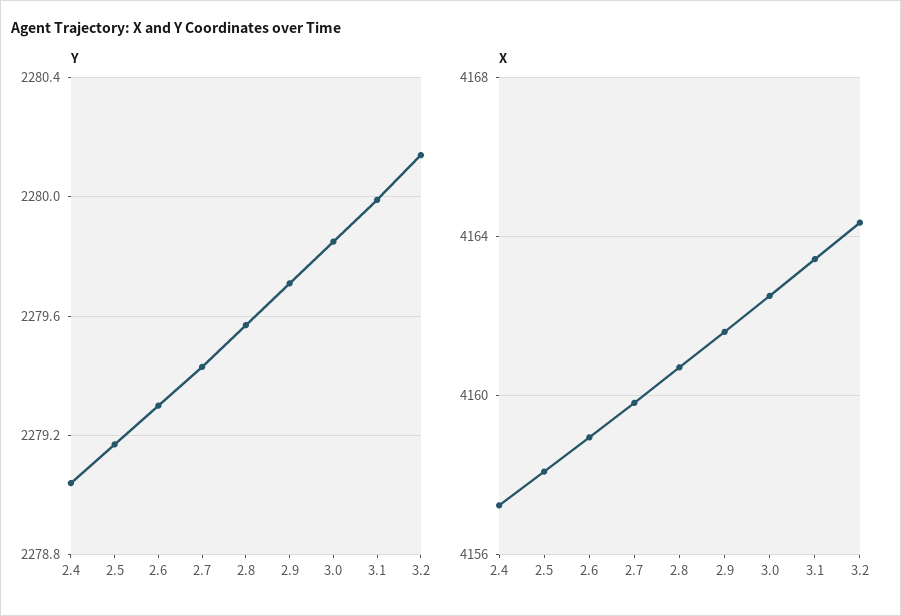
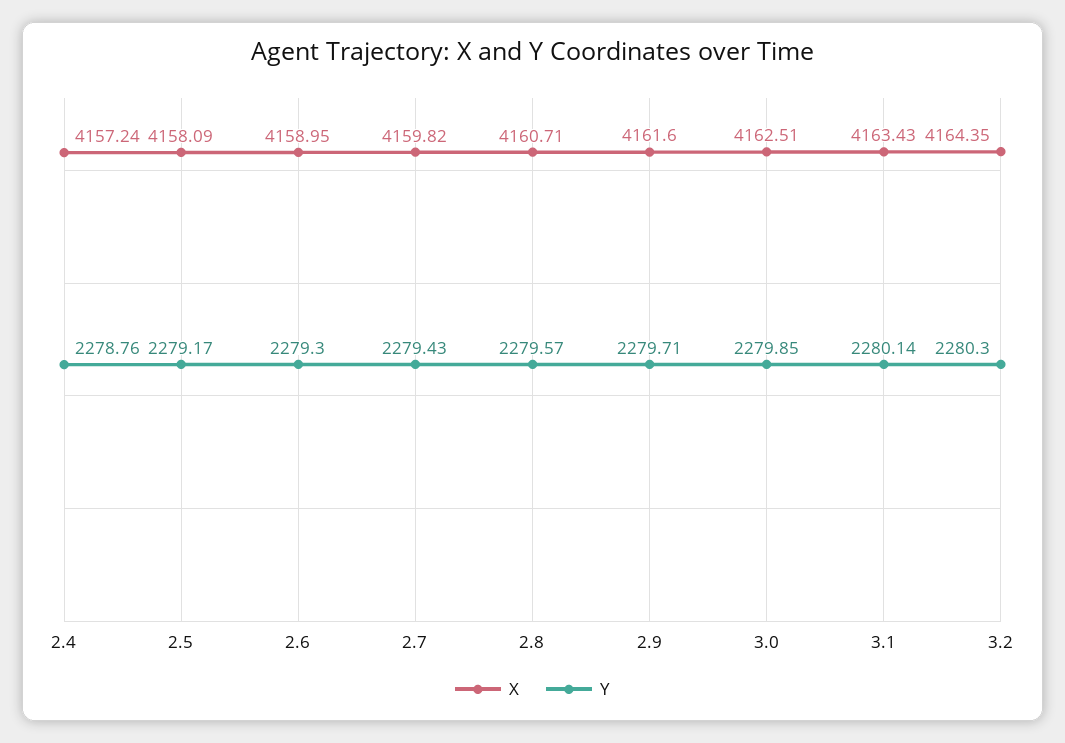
  {
    "Y": {
-     "2.4": 2279.05,
+     "2.4": 2278.76,
      "2.5": 2279.17,
      "2.6": 2279.3,
      "2.7": 2279.43,
      "2.8": 2279.57,
      "2.9": 2279.71,
      "3.0": 2279.85,
-     "3.1": 2280,
+     "3.1": 2280.14,
-     "3.2": 2280.15
+     "3.2": 2280.3
    },
    "X": {
      "2.4": 4157.24,
      "2.5": 4158.09,
      "2.6": 4158.95,
      "2.7": 4159.82,
      "2.8": 4160.71,
      "2.9": 4161.6,
      "3.0": 4162.51,
      "3.1": 4163.43,
      "3.2": 4164.35
    }
  }

